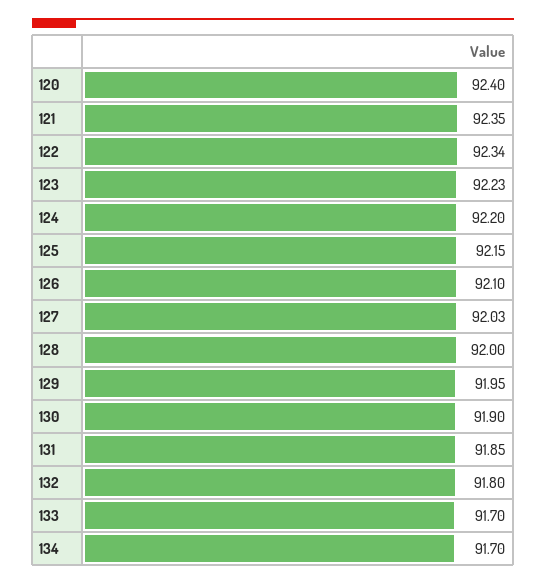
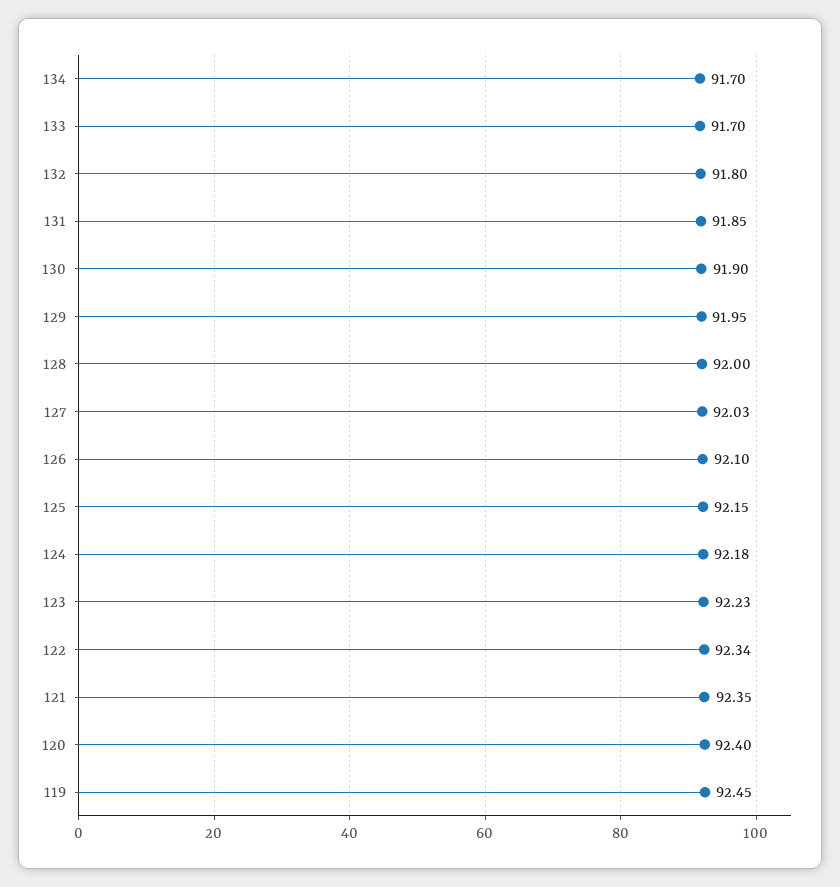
  {
    "120": 92.4,
    "121": 92.35,
    "122": 92.34,
    "123": 92.23,
-   "124": 92.2,
+   "124": 92.18,
    "125": 92.15,
    "126": 92.1,
    "127": 92.03,
    "128": 92,
    "129": 91.95,
    "130": 91.9,
    "131": 91.85,
    "132": 91.8,
    "133": 91.7,
-   "134": 91.7
+   "134": 91.7,
+   "119": 92.45
  }

